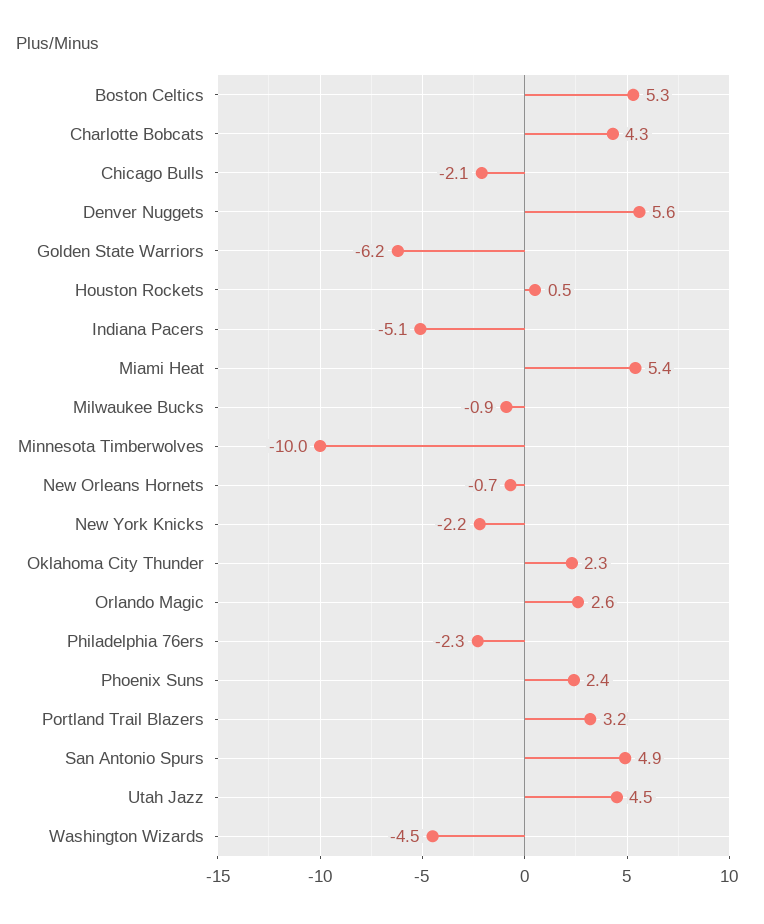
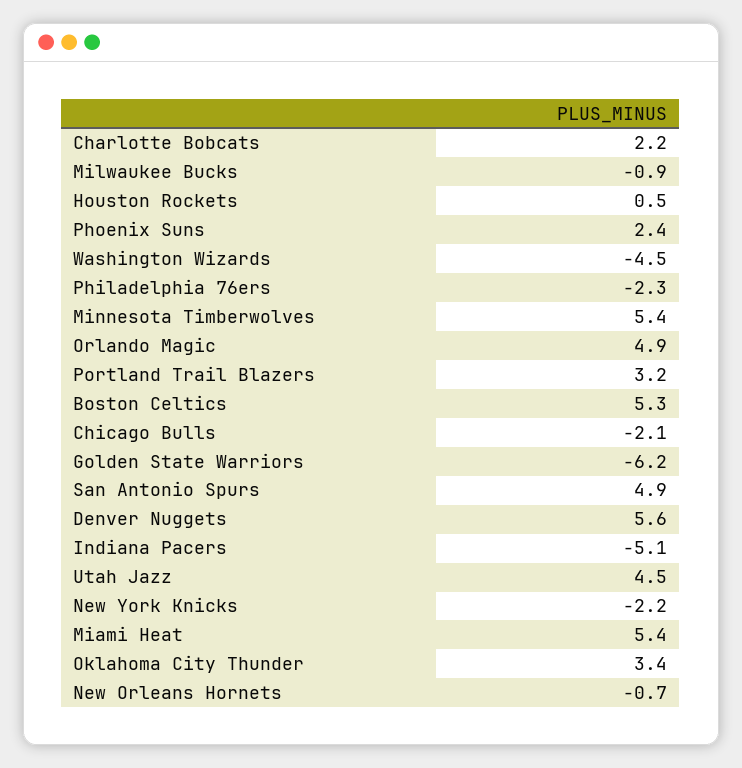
  {
    "Boston Celtics": 5.3,
-   "Charlotte Bobcats": 4.3,
+   "Charlotte Bobcats": 2.2,
    "Chicago Bulls": -2.1,
    "Denver Nuggets": 5.6,
    "Golden State Warriors": -6.2,
    "Houston Rockets": 0.5,
    "Indiana Pacers": -5.1,
    "Miami Heat": 5.4,
    "Milwaukee Bucks": -0.9,
-   "Minnesota Timberwolves": -10,
+   "Minnesota Timberwolves": 5.4,
    "New Orleans Hornets": -0.7,
    "New York Knicks": -2.2,
-   "Oklahoma City Thunder": 2.3,
+   "Oklahoma City Thunder": 3.4,
-   "Orlando Magic": 2.6,
+   "Orlando Magic": 4.9,
    "Philadelphia 76ers": -2.3,
    "Phoenix Suns": 2.4,
    "Portland Trail Blazers": 3.2,
    "San Antonio Spurs": 4.9,
    "Utah Jazz": 4.5,
    "Washington Wizards": -4.5
  }

